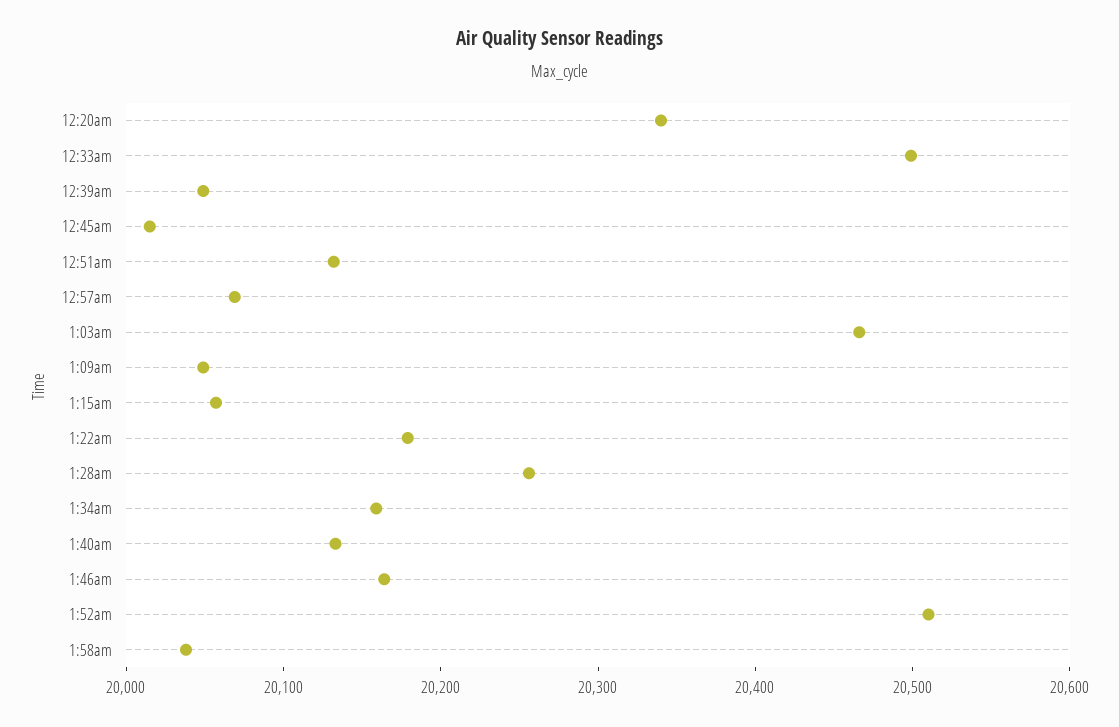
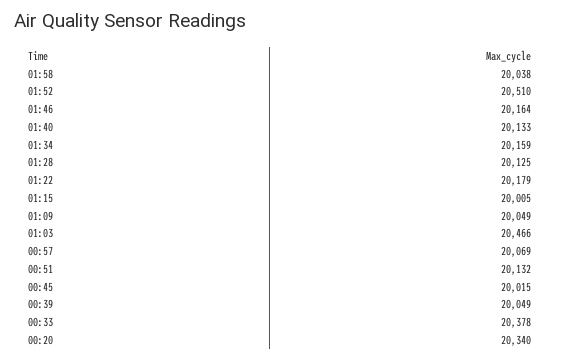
  {
    "12:20am": 20340,
-   "12:33am": 20500,
+   "12:33am": 20378,
    "12:39am": 20049,
    "12:45am": 20015,
    "12:51am": 20132,
    "12:57am": 20069,
    "1:03am": 20466,
    "1:09am": 20049,
-   "1:15am": 20060,
+   "1:15am": 20005,
    "1:22am": 20179,
-   "1:28am": 20260,
+   "1:28am": 20125,
    "1:34am": 20159,
    "1:40am": 20133,
    "1:46am": 20164,
    "1:52am": 20510,
    "1:58am": 20038
  }

